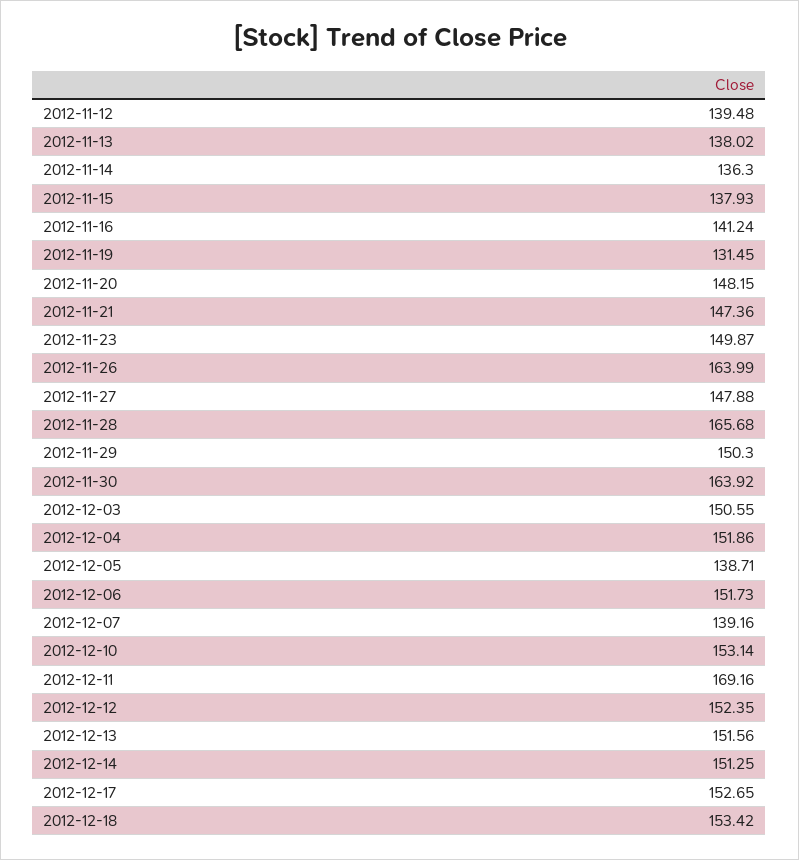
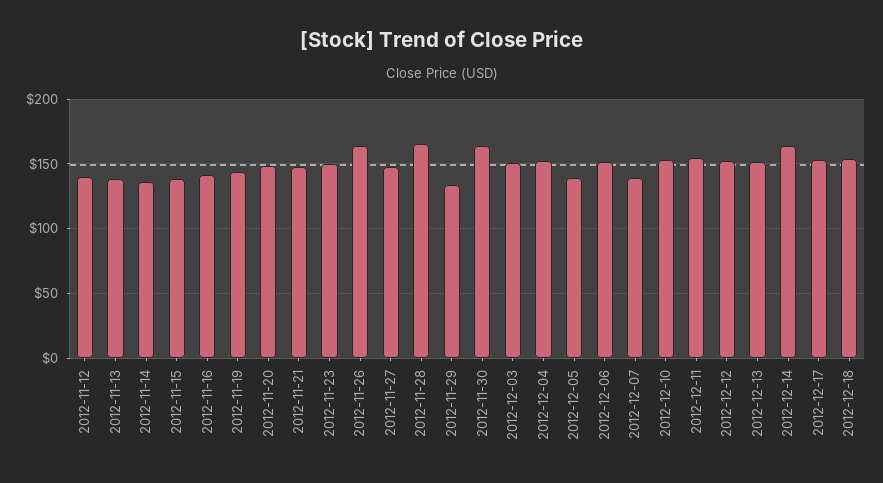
  {
    "2012-11-12": 139.48,
    "2012-11-13": 138.02,
    "2012-11-14": 136.3,
    "2012-11-15": 137.93,
    "2012-11-16": 141.24,
-   "2012-11-19": 131.45,
+   "2012-11-19": 145,
    "2012-11-20": 148.15,
    "2012-11-21": 147.36,
    "2012-11-23": 149.87,
    "2012-11-26": 163.99,
    "2012-11-27": 147.88,
    "2012-11-28": 165.68,
-   "2012-11-29": 150.3,
+   "2012-11-29": 135,
    "2012-11-30": 163.92,
    "2012-12-03": 150.55,
    "2012-12-04": 151.86,
    "2012-12-05": 138.71,
    "2012-12-06": 151.73,
    "2012-12-07": 139.16,
    "2012-12-10": 153.14,
-   "2012-12-11": 169.16,
+   "2012-12-11": 155,
    "2012-12-12": 152.35,
    "2012-12-13": 151.56,
-   "2012-12-14": 151.25,
+   "2012-12-14": 165,
    "2012-12-17": 152.65,
    "2012-12-18": 153.42
  }

